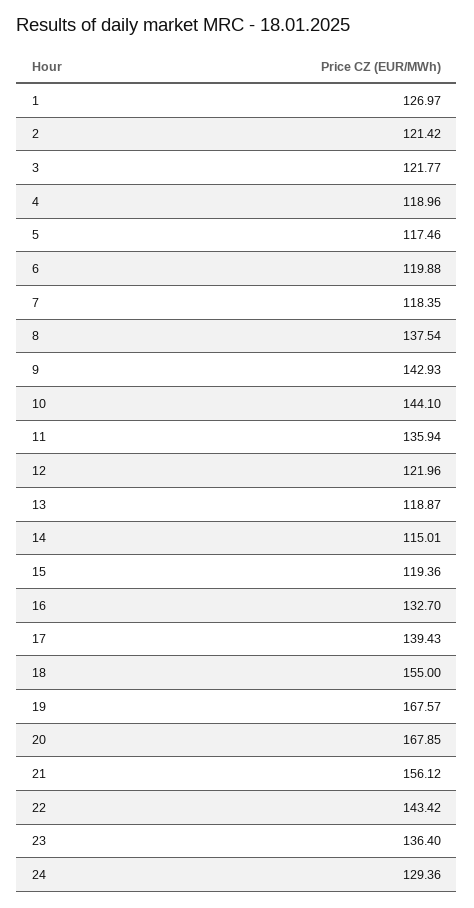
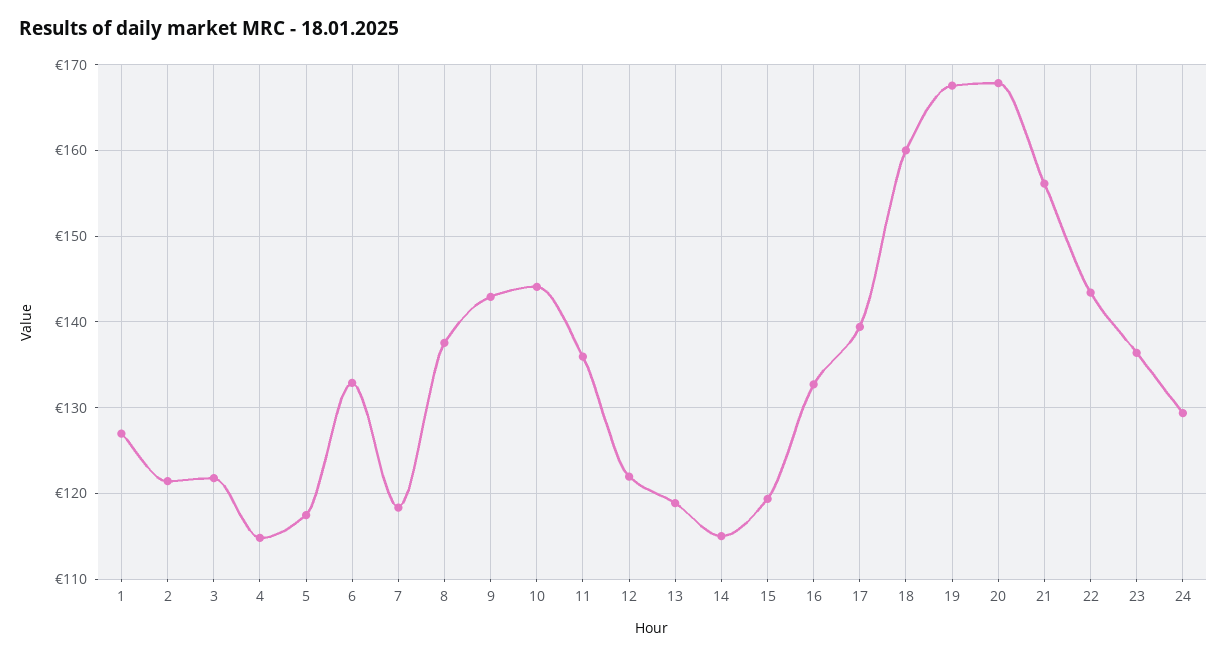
  {
    "1": 126.97,
    "2": 121.42,
    "3": 121.77,
-   "4": 118.96,
+   "4": 115,
    "5": 117.46,
-   "6": 119.88,
+   "6": 133,
    "7": 118.35,
    "8": 137.54,
    "9": 142.93,
    "10": 144.1,
    "11": 135.94,
    "12": 121.96,
    "13": 118.87,
    "14": 115.01,
    "15": 119.36,
    "16": 132.7,
    "17": 139.43,
-   "18": 155,
+   "18": 160,
    "19": 167.57,
    "20": 167.85,
    "21": 156.12,
    "22": 143.42,
    "23": 136.4,
    "24": 129.36
  }

